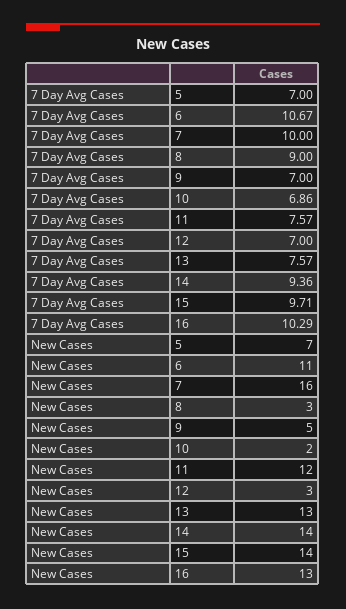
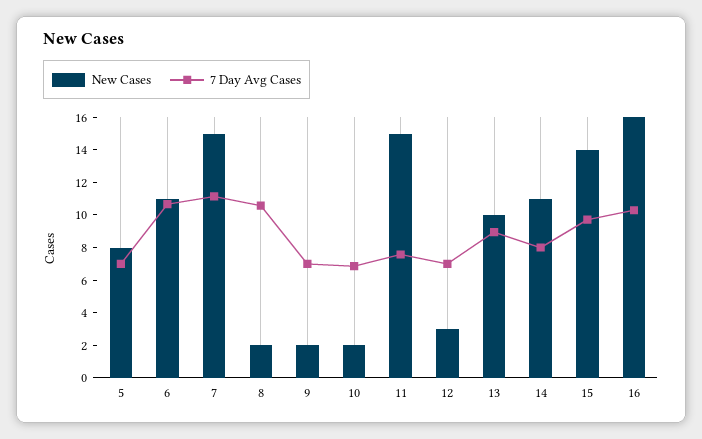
  {
    "7 Day Avg Cases": {
      "5": 7,
      "6": 10.67,
-     "7": 10,
+     "7": 11,
-     "8": 9,
+     "8": 10.5,
      "9": 7,
      "10": 6.86,
      "11": 7.57,
      "12": 7,
-     "13": 7.57,
+     "13": 9,
-     "14": 9.36,
+     "14": 8,
      "15": 9.71,
      "16": 10.29
    },
    "New Cases": {
-     "5": 7,
+     "5": 8,
      "6": 11,
-     "7": 16,
+     "7": 15,
-     "8": 3,
+     "8": 2,
-     "9": 5,
+     "9": 2,
      "10": 2,
-     "11": 12,
+     "11": 15,
      "12": 3,
-     "13": 13,
+     "13": 10,
-     "14": 14,
+     "14": 11,
      "15": 14,
-     "16": 13
+     "16": 16
    }
  }

